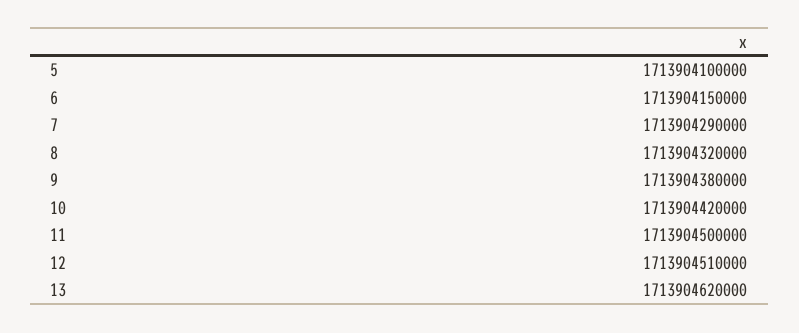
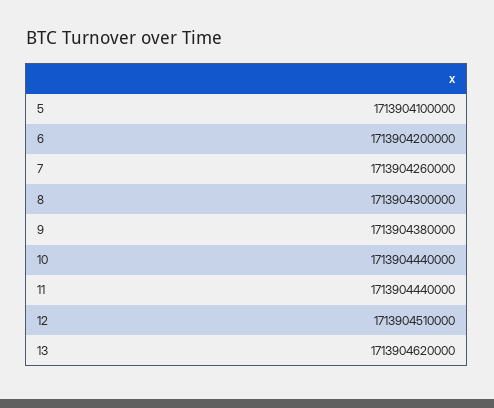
  {
    "5": 1713904100000,
-   "6": 1713904150000,
+   "6": 1713904200000,
-   "7": 1713904290000,
+   "7": 1713904260000,
-   "8": 1713904320000,
+   "8": 1713904300000,
    "9": 1713904380000,
-   "10": 1713904420000,
+   "10": 1713904440000,
-   "11": 1713904500000,
+   "11": 1713904440000,
    "12": 1713904510000,
    "13": 1713904620000
  }

